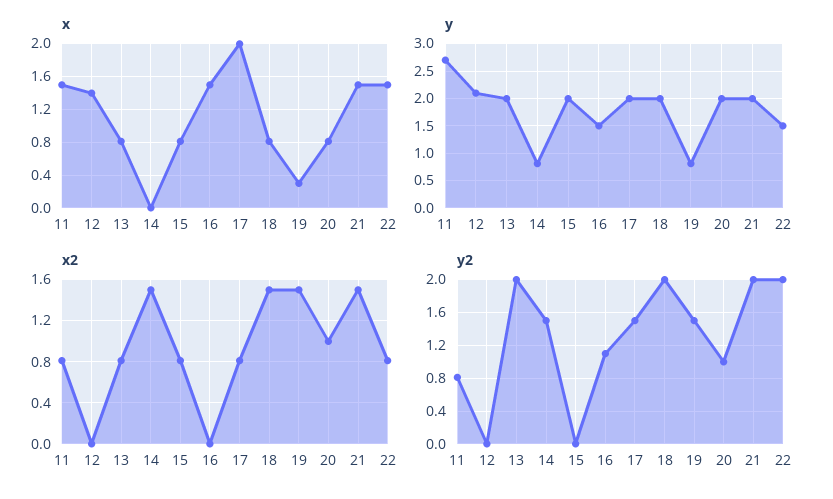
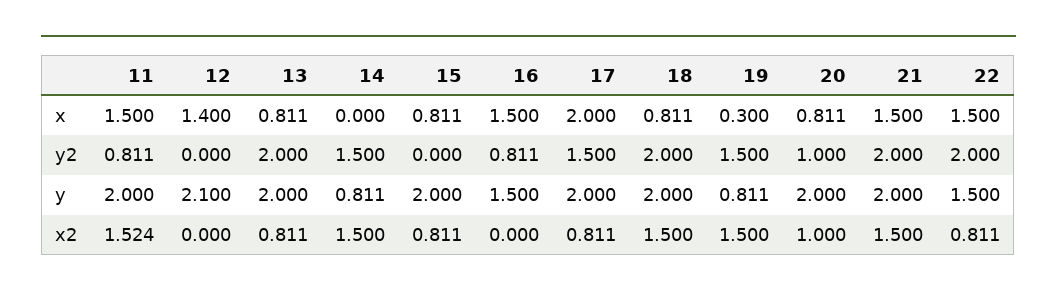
  {
    "x": {
      "11": 1.5,
      "12": 1.4,
      "13": 0.811,
      "14": 0,
      "15": 0.811,
      "16": 1.5,
      "17": 2,
      "18": 0.811,
      "19": 0.3,
      "20": 0.811,
      "21": 1.5,
      "22": 1.5
    },
    "y": {
-     "11": 2.75,
+     "11": 2,
      "12": 2.1,
      "13": 2,
      "14": 0.811,
      "15": 2,
      "16": 1.5,
      "17": 2,
      "18": 2,
      "19": 0.811,
      "20": 2,
      "21": 2,
      "22": 1.5
    },
    "x2": {
-     "11": 0.8,
+     "11": 1.524,
      "12": 0,
      "13": 0.811,
      "14": 1.5,
      "15": 0.811,
      "16": 0,
      "17": 0.811,
      "18": 1.5,
      "19": 1.5,
      "20": 1,
      "21": 1.5,
      "22": 0.811
    },
    "y2": {
      "11": 0.811,
      "12": 0,
      "13": 2,
      "14": 1.5,
      "15": 0,
-     "16": 1.1,
+     "16": 0.811,
      "17": 1.5,
      "18": 2,
      "19": 1.5,
      "20": 1,
      "21": 2,
      "22": 2
    }
  }

